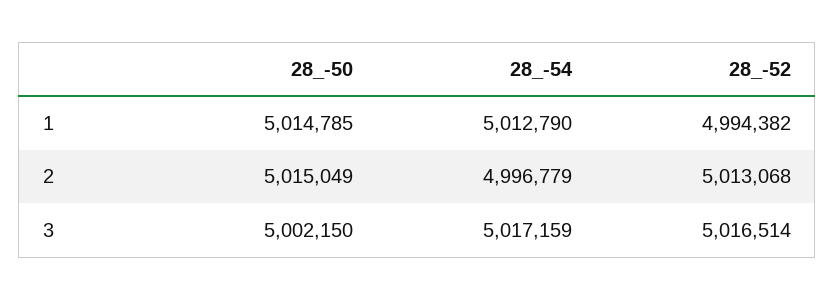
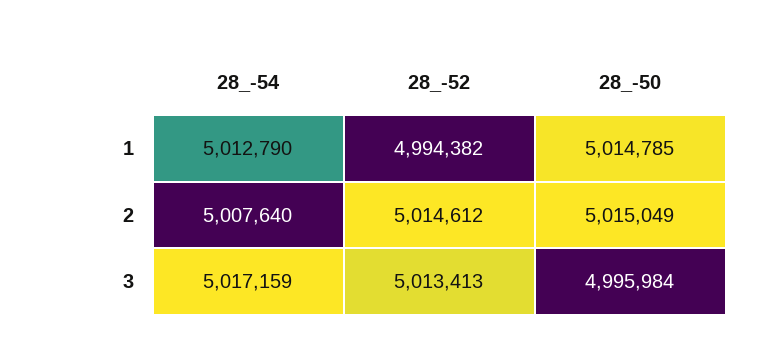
  {
    "28_-50": {
      "1": 5014785,
      "2": 5015049,
-     "3": 5002150
+     "3": 4995984
    },
    "28_-54": {
      "1": 5012790,
-     "2": 4996779,
+     "2": 5007640,
      "3": 5017159
    },
    "28_-52": {
      "1": 4994382,
-     "2": 5013068,
+     "2": 5014612,
-     "3": 5016514
+     "3": 5013413
    }
  }

